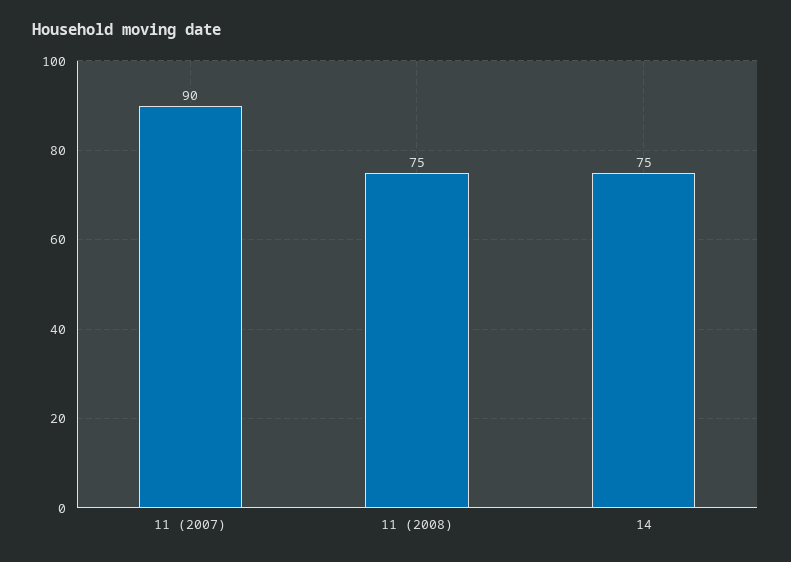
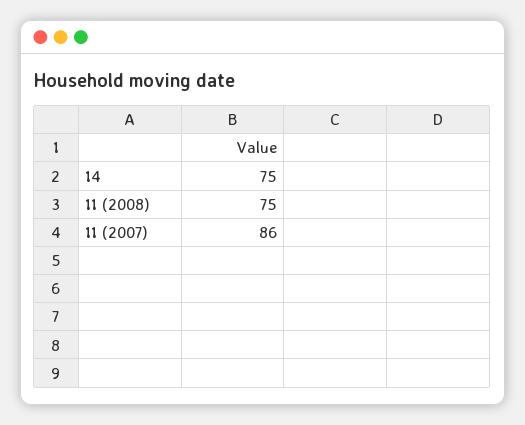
  {
-   "11 (2007)": 90,
+   "11 (2007)": 86,
    "11 (2008)": 75,
    "14": 75
  }

